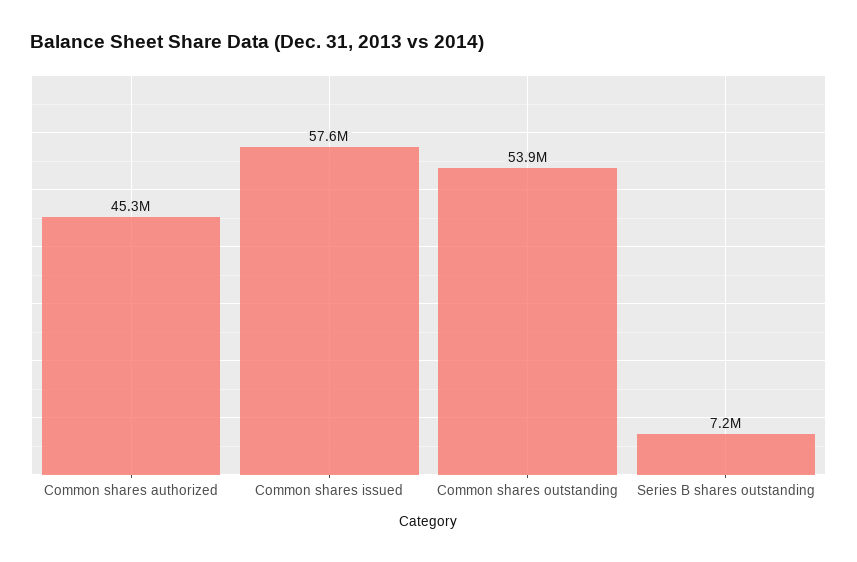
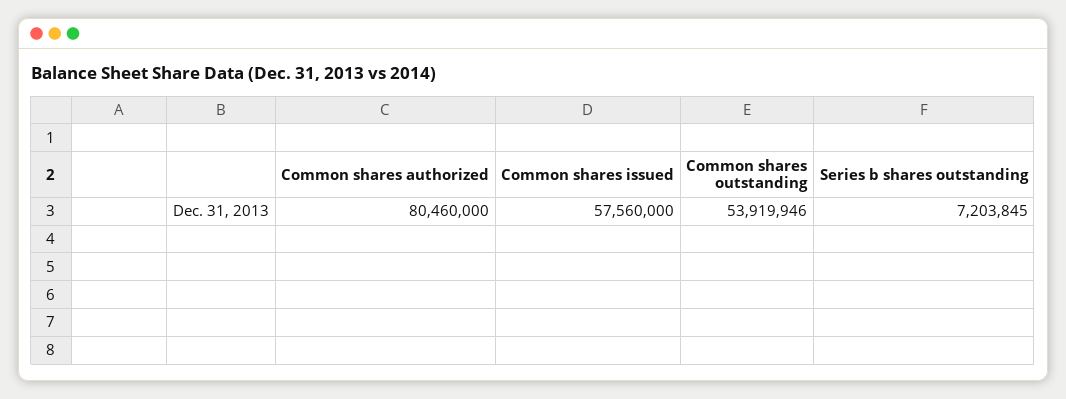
  {
-   "Common shares authorized": 45300000,
+   "Common shares authorized": 80460000,
    "Common shares issued": 57560000,
    "Common shares outstanding": 53919946,
    "Series B shares outstanding": 7203845
  }

